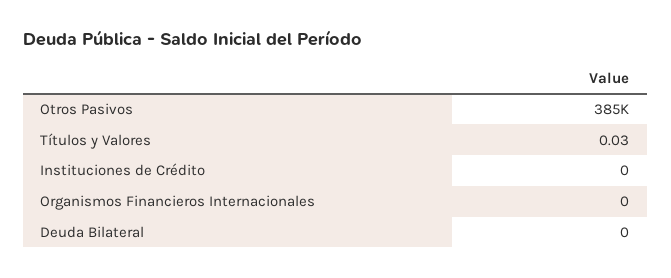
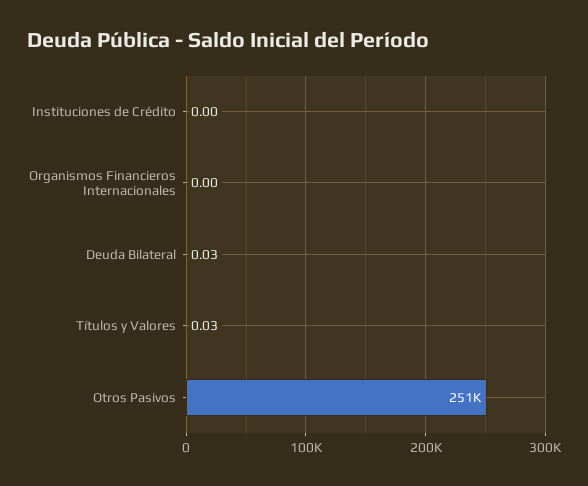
  {
-   "Otros Pasivos": 385000,
+   "Otros Pasivos": 251000,
    "Títulos y Valores": 0.03,
    "Instituciones de Crédito": 0,
    "Organismos Financieros Internacionales": 0,
-   "Deuda Bilateral": 0
+   "Deuda Bilateral": 0.03
  }

